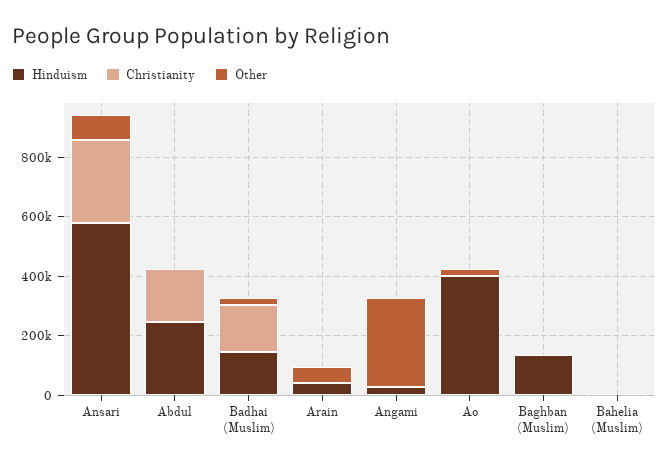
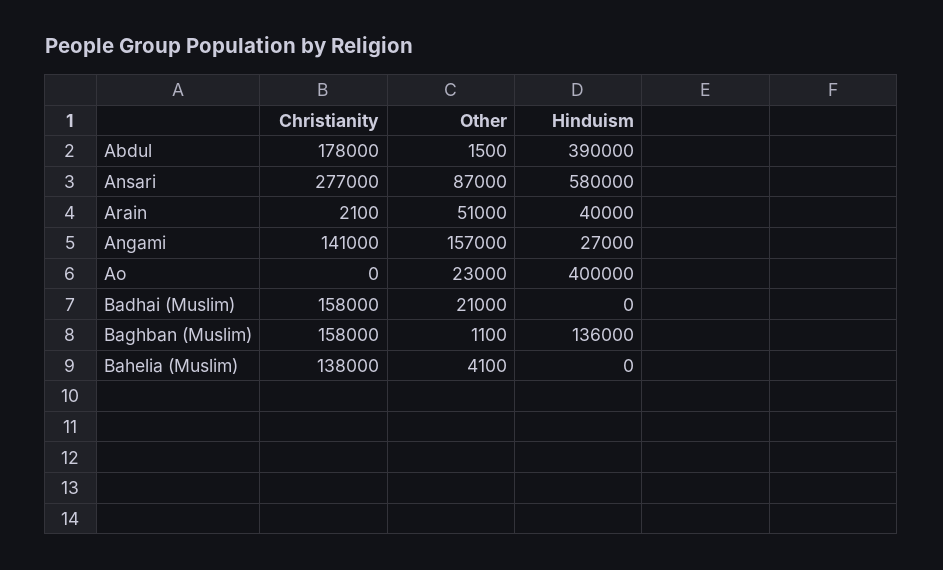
  {
    "Hinduism": {
      "Ansari": 580000,
-     "Abdul": 250000,
+     "Abdul": 390000,
-     "Badhai (Muslim)": 150000,
+     "Badhai (Muslim)": 0,
      "Arain": 40000,
      "Angami": 27000,
      "Ao": 400000,
      "Baghban (Muslim)": 136000,
      "Bahelia (Muslim)": 0
    },
    "Christianity": {
      "Ansari": 277000,
      "Abdul": 178000,
      "Badhai (Muslim)": 158000,
      "Arain": 2100,
-     "Angami": 0,
+     "Angami": 141000,
      "Ao": 0,
-     "Baghban (Muslim)": 0,
+     "Baghban (Muslim)": 158000,
-     "Bahelia (Muslim)": 0
+     "Bahelia (Muslim)": 138000
    },
    "Other": {
      "Ansari": 87000,
      "Abdul": 1500,
      "Badhai (Muslim)": 21000,
      "Arain": 51000,
-     "Angami": 300000,
+     "Angami": 157000,
      "Ao": 23000,
      "Baghban (Muslim)": 1100,
      "Bahelia (Muslim)": 4100
    }
  }

